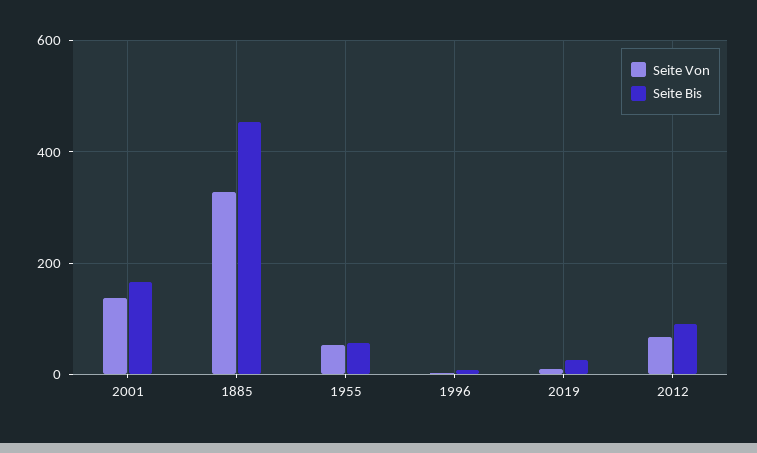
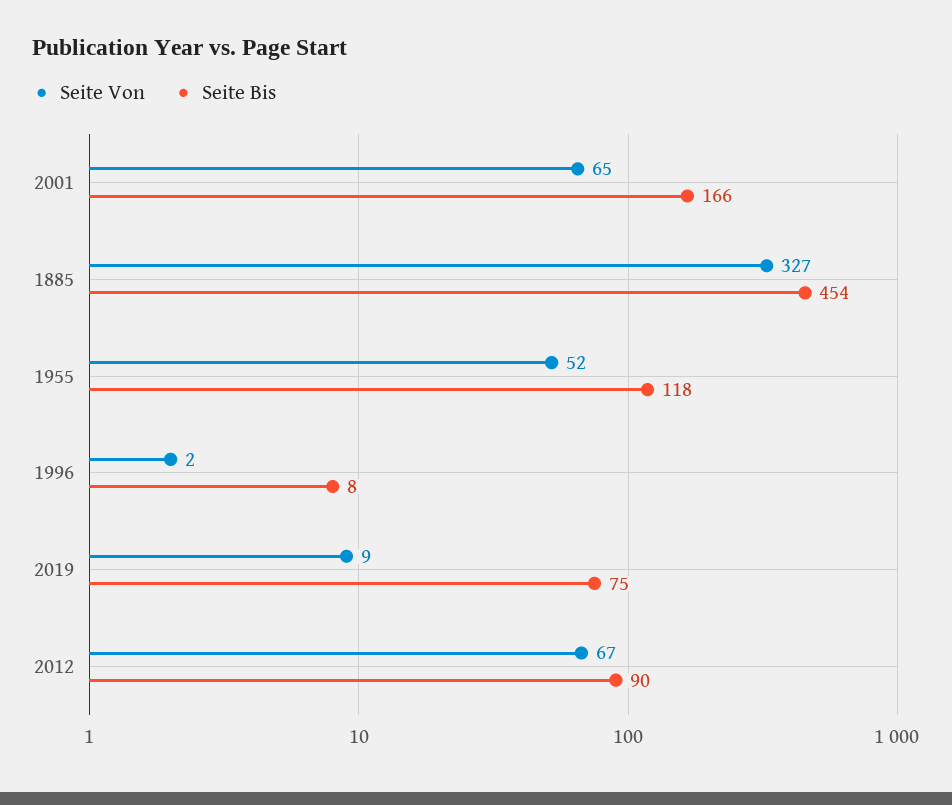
  {
    "Seite Von": {
-     "2001": 140,
+     "2001": 65,
      "1885": 327,
      "1955": 52,
      "1996": 2,
      "2019": 9,
      "2012": 67
    },
    "Seite Bis": {
      "2001": 166,
      "1885": 454,
-     "1955": 60,
+     "1955": 118,
      "1996": 8,
-     "2019": 20,
+     "2019": 75,
      "2012": 90
    }
  }

